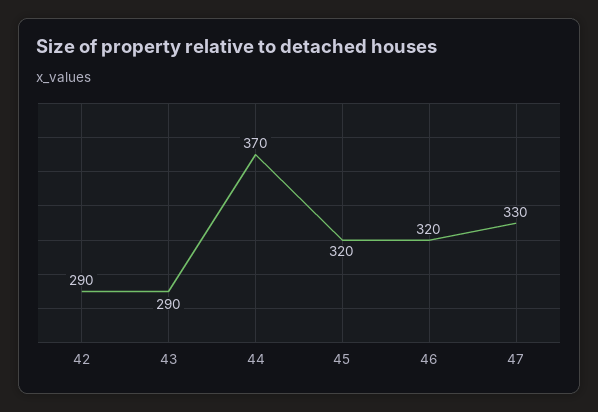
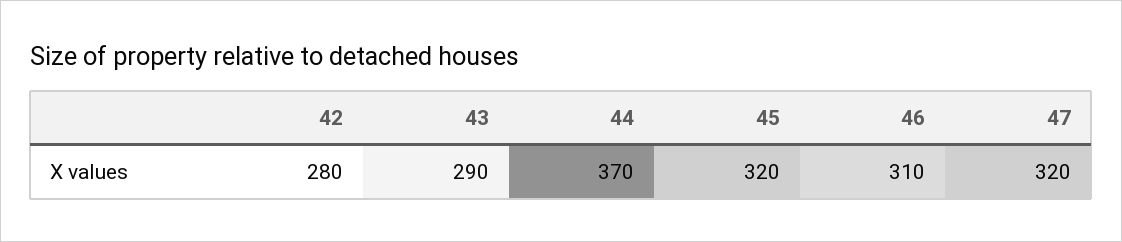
  {
-   "42": 290,
+   "42": 280,
    "43": 290,
    "44": 370,
    "45": 320,
-   "46": 320,
+   "46": 310,
-   "47": 330
+   "47": 320
  }

